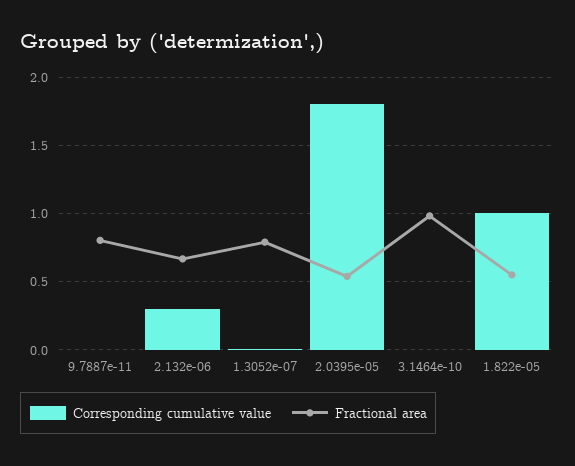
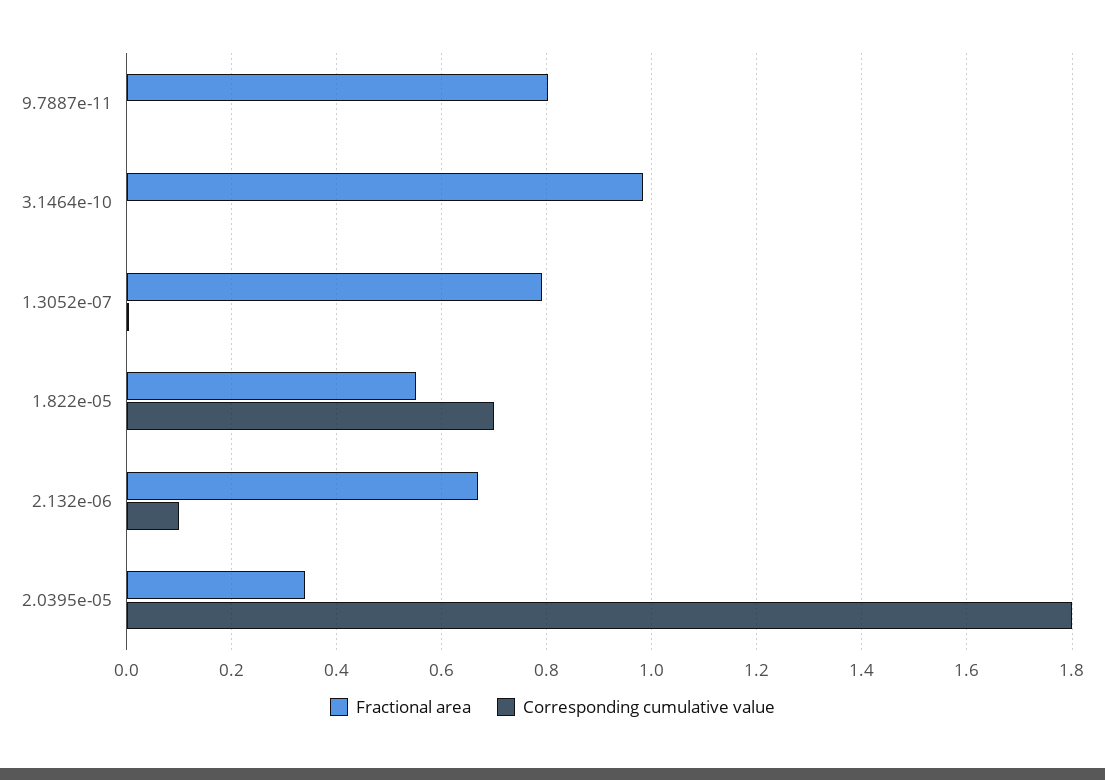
  {
    "Corresponding cumulative value": {
      "9.7887e-11": 0,
-     "2.132e-06": 0.3,
+     "2.132e-06": 0.1,
      "1.3052e-07": 0,
      "2.0395e-05": 1.8,
      "3.1464e-10": 0,
-     "1.822e-05": 1
+     "1.822e-05": 0.7
    },
    "Fractional area": {
      "9.7887e-11": 0.8,
      "2.132e-06": 0.66,
      "1.3052e-07": 0.8,
-     "2.0395e-05": 0.55,
+     "2.0395e-05": 0.34,
      "3.1464e-10": 0.98,
      "1.822e-05": 0.56
    }
  }

